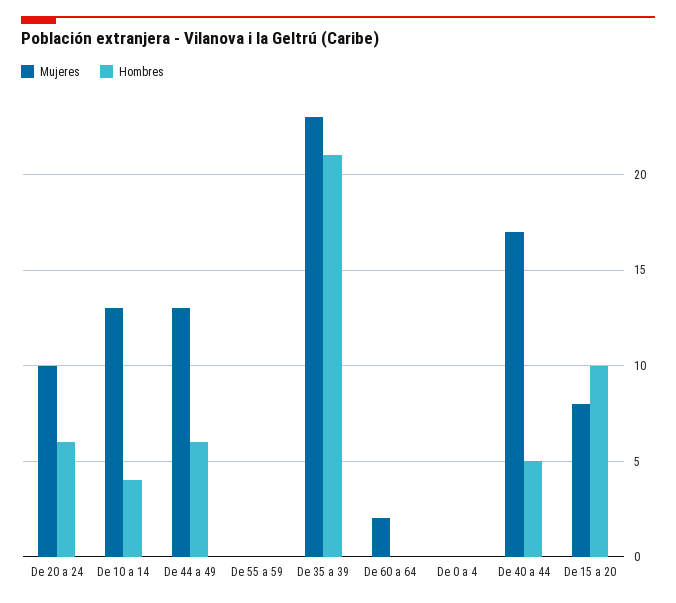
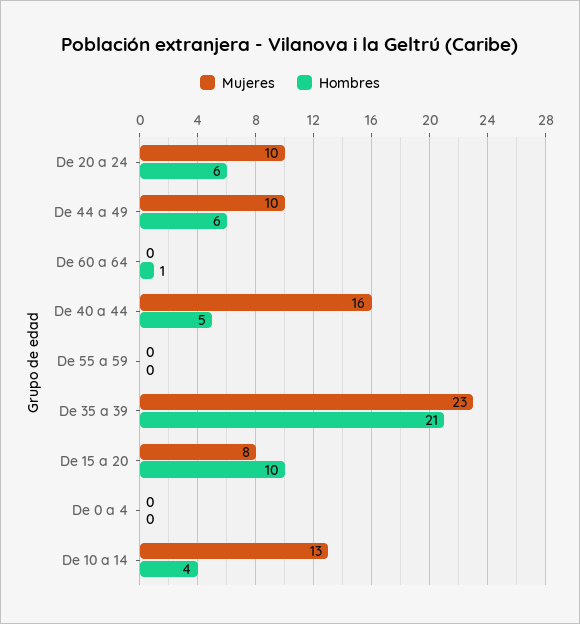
  {
    "Mujeres": {
      "De 20 a 24": 10,
      "De 10 a 14": 13,
-     "De 44 a 49": 13,
+     "De 44 a 49": 10,
      "De 55 a 59": 0,
      "De 35 a 39": 23,
-     "De 60 a 64": 2,
+     "De 60 a 64": 0,
      "De 0 a 4": 0,
-     "De 40 a 44": 17,
+     "De 40 a 44": 16,
      "De 15 a 20": 8
    },
    "Hombres": {
      "De 20 a 24": 6,
      "De 10 a 14": 4,
      "De 44 a 49": 6,
      "De 55 a 59": 0,
      "De 35 a 39": 21,
-     "De 60 a 64": 0,
+     "De 60 a 64": 1,
      "De 0 a 4": 0,
      "De 40 a 44": 5,
      "De 15 a 20": 10
    }
  }

